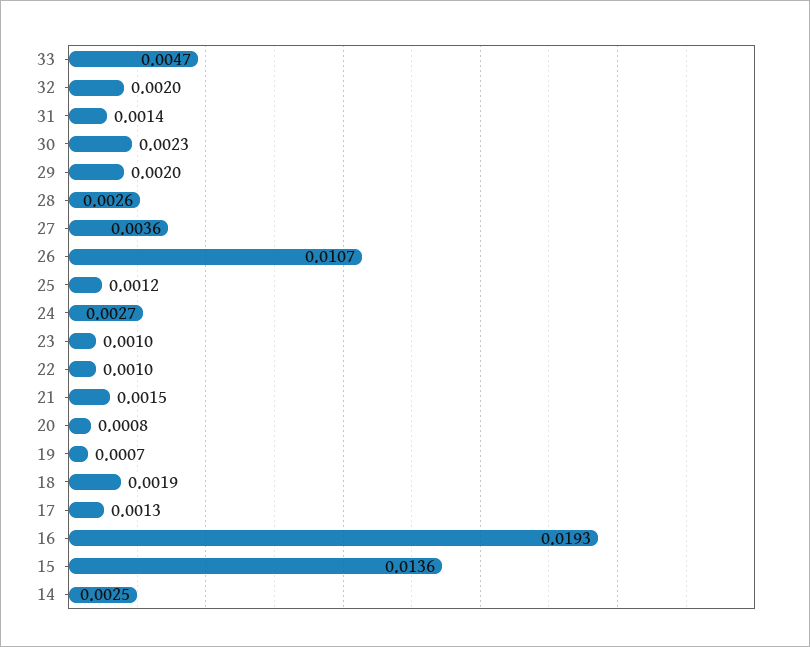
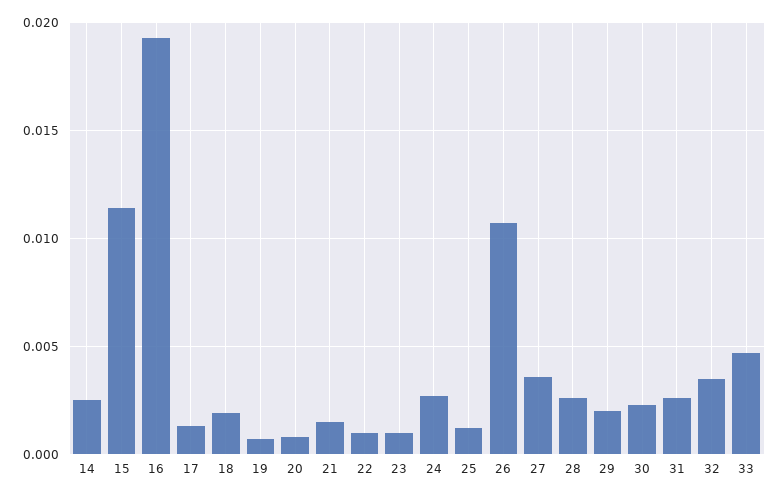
  {
    "33": 0.0047,
-   "32": 0.002,
+   "32": 0.0035,
-   "31": 0.0014,
+   "31": 0.0025,
    "30": 0.0023,
    "29": 0.002,
    "28": 0.0026,
    "27": 0.0036,
    "26": 0.0107,
    "25": 0.0012,
    "24": 0.0027,
    "23": 0.001,
    "22": 0.001,
    "21": 0.0015,
    "20": 0.0008,
    "19": 0.0007,
    "18": 0.0019,
    "17": 0.0013,
    "16": 0.0193,
-   "15": 0.0136,
+   "15": 0.0115,
    "14": 0.0025
  }

